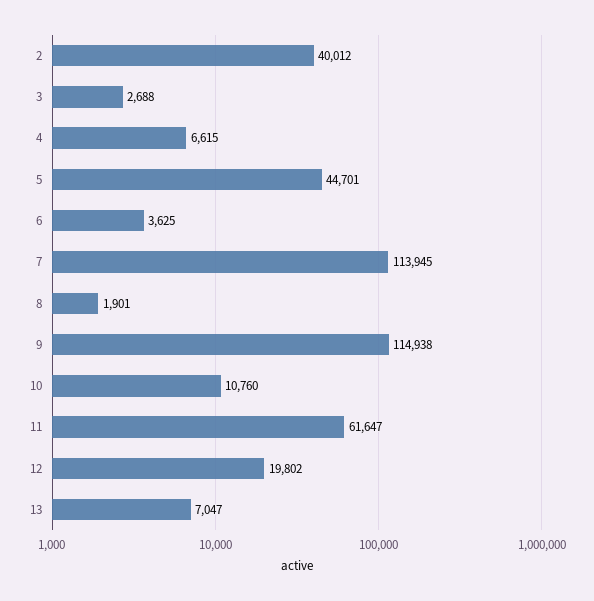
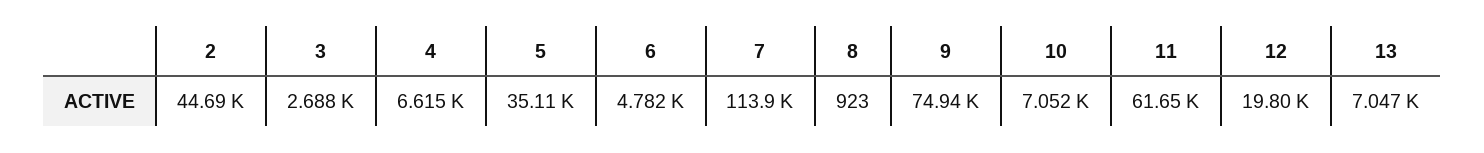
  {
-   "2": 40012,
+   "2": 44690,
    "3": 2688,
    "4": 6615,
-   "5": 44701,
+   "5": 35110,
-   "6": 3625,
+   "6": 4782,
    "7": 113945,
-   "8": 1901,
+   "8": 923,
-   "9": 114938,
+   "9": 74940,
-   "10": 10760,
+   "10": 7052,
    "11": 61647,
    "12": 19802,
    "13": 7047
  }

